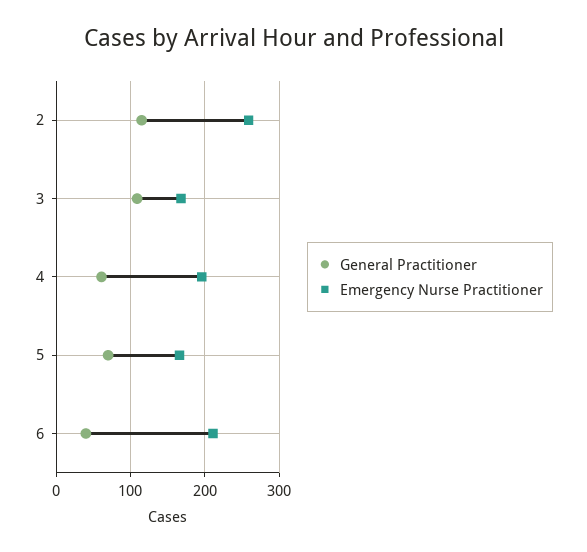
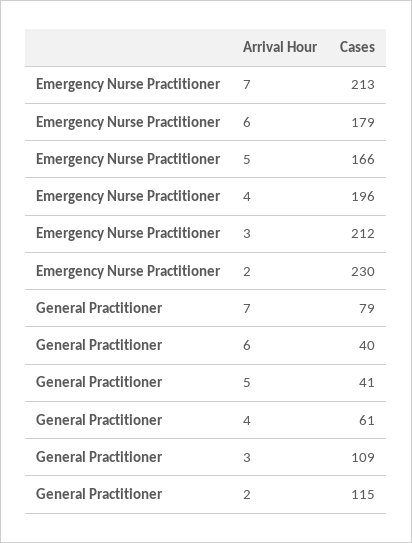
  {
    "General Practitioner": {
      "2": 115,
      "3": 109,
      "4": 61,
-     "5": 70,
+     "5": 41,
-     "6": 40
+     "6": 40,
+     "7": 79
    },
    "Emergency Nurse Practitioner": {
-     "2": 260,
+     "2": 230,
-     "3": 170,
+     "3": 212,
      "4": 196,
      "5": 166,
-     "6": 210
+     "6": 179,
+     "7": 213
    }
  }

